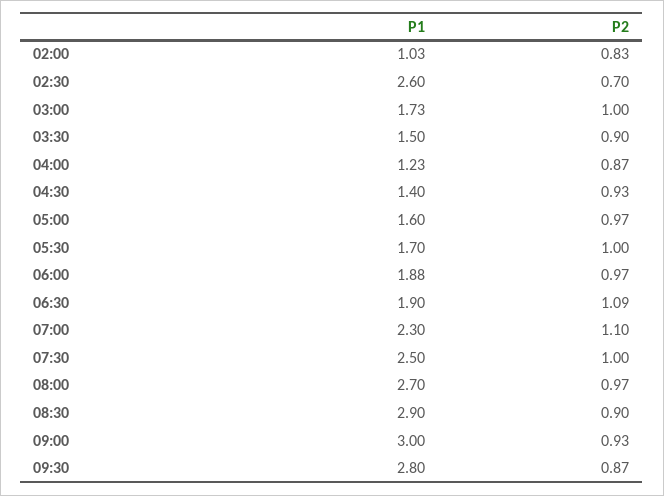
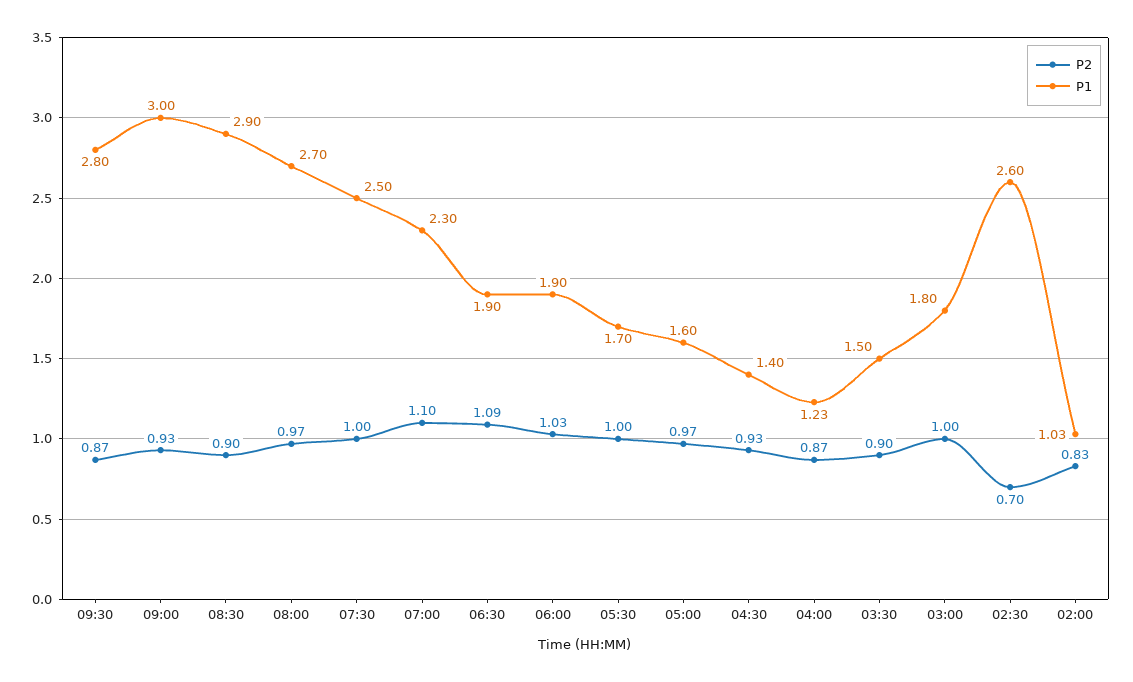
  {
    "P1": {
      "02:00": 1.03,
      "02:30": 2.6,
-     "03:00": 1.73,
+     "03:00": 1.8,
      "03:30": 1.5,
      "04:00": 1.23,
      "04:30": 1.4,
      "05:00": 1.6,
      "05:30": 1.7,
-     "06:00": 1.88,
+     "06:00": 1.9,
      "06:30": 1.9,
      "07:00": 2.3,
      "07:30": 2.5,
      "08:00": 2.7,
      "08:30": 2.9,
      "09:00": 3,
      "09:30": 2.8
    },
    "P2": {
      "02:00": 0.83,
      "02:30": 0.7,
      "03:00": 1,
      "03:30": 0.9,
      "04:00": 0.87,
      "04:30": 0.93,
      "05:00": 0.97,
      "05:30": 1,
-     "06:00": 0.97,
+     "06:00": 1.03,
      "06:30": 1.09,
      "07:00": 1.1,
      "07:30": 1,
      "08:00": 0.97,
      "08:30": 0.9,
      "09:00": 0.93,
      "09:30": 0.87
    }
  }

